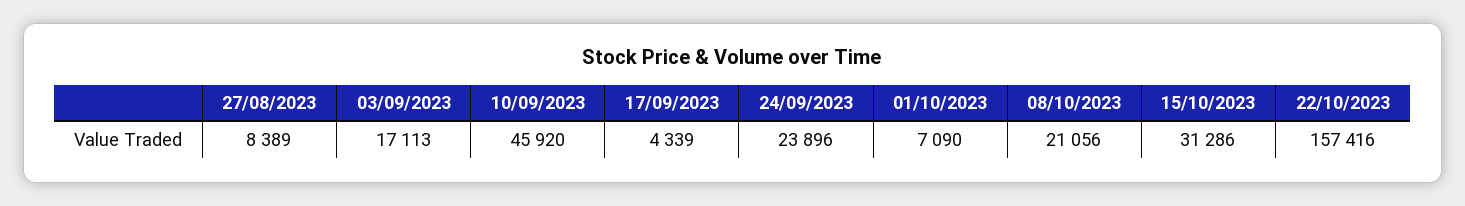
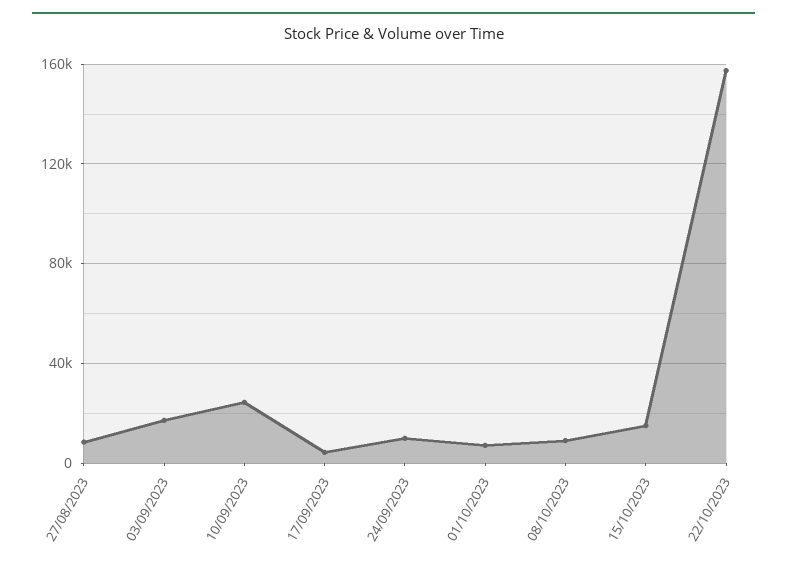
  {
    "27/08/2023": 8389,
    "03/09/2023": 17113,
-   "10/09/2023": 45920,
+   "10/09/2023": 25000,
    "17/09/2023": 4339,
-   "24/09/2023": 23896,
+   "24/09/2023": 10000,
    "01/10/2023": 7090,
-   "08/10/2023": 21056,
+   "08/10/2023": 10000,
-   "15/10/2023": 31286,
+   "15/10/2023": 15000,
    "22/10/2023": 157416
  }

